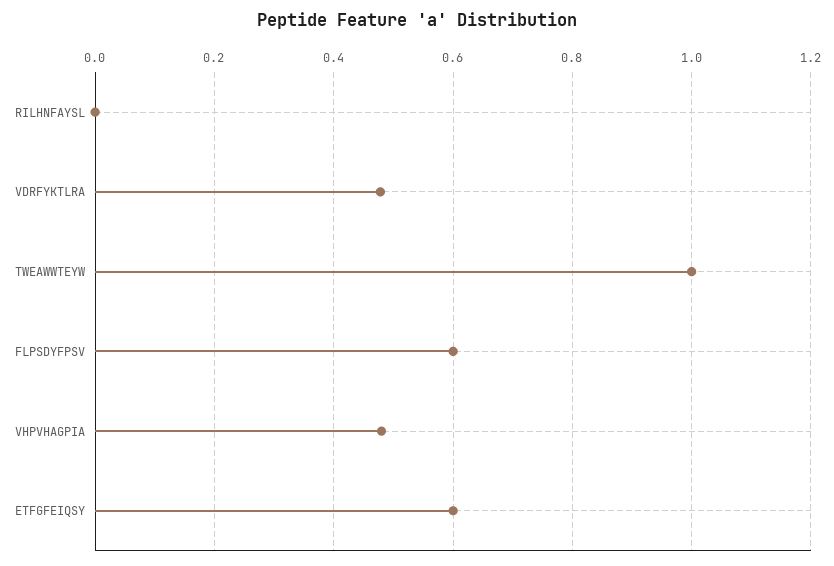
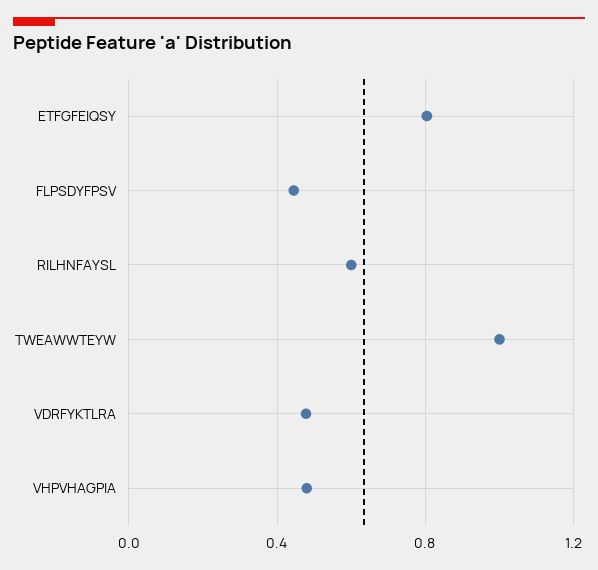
  {
-   "RILHNFAYSL": 0,
+   "RILHNFAYSL": 0.6,
    "VDRFYKTLRA": 0.48,
    "TWEAWWTEYW": 1,
-   "FLPSDYFPSV": 0.6,
+   "FLPSDYFPSV": 0.45,
    "VHPVHAGPIA": 0.48,
-   "ETFGFEIQSY": 0.6
+   "ETFGFEIQSY": 0.8
  }

